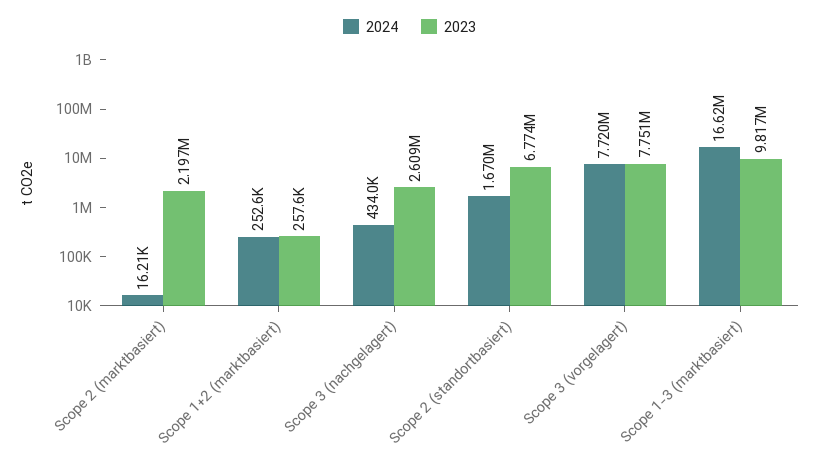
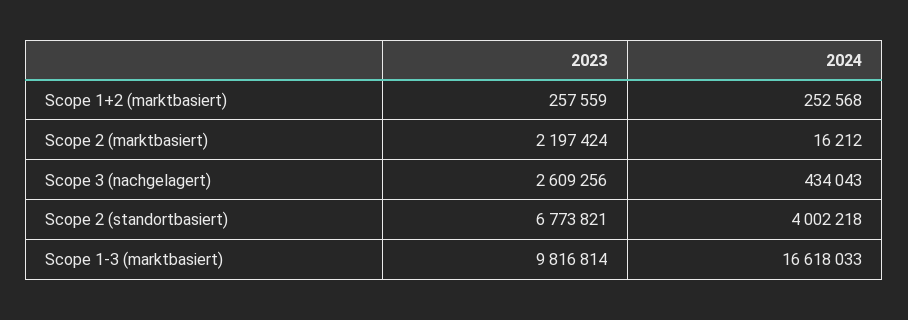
  {
    "2024": {
      "Scope 2 (marktbasiert)": 16212,
      "Scope 1+2 (marktbasiert)": 252568,
      "Scope 3 (nachgelagert)": 434043,
-     "Scope 2 (standortbasiert)": 1670000,
+     "Scope 2 (standortbasiert)": 4002218,
-     "Scope 3 (vorgelagert)": 7720000,
      "Scope 1-3 (marktbasiert)": 16618033
    },
    "2023": {
      "Scope 2 (marktbasiert)": 2197424,
      "Scope 1+2 (marktbasiert)": 257559,
      "Scope 3 (nachgelagert)": 2609256,
      "Scope 2 (standortbasiert)": 6773821,
-     "Scope 3 (vorgelagert)": 7751000,
      "Scope 1-3 (marktbasiert)": 9816814
    }
  }

